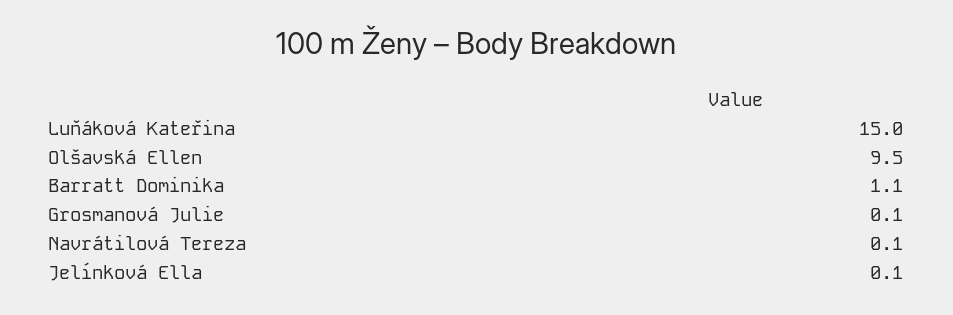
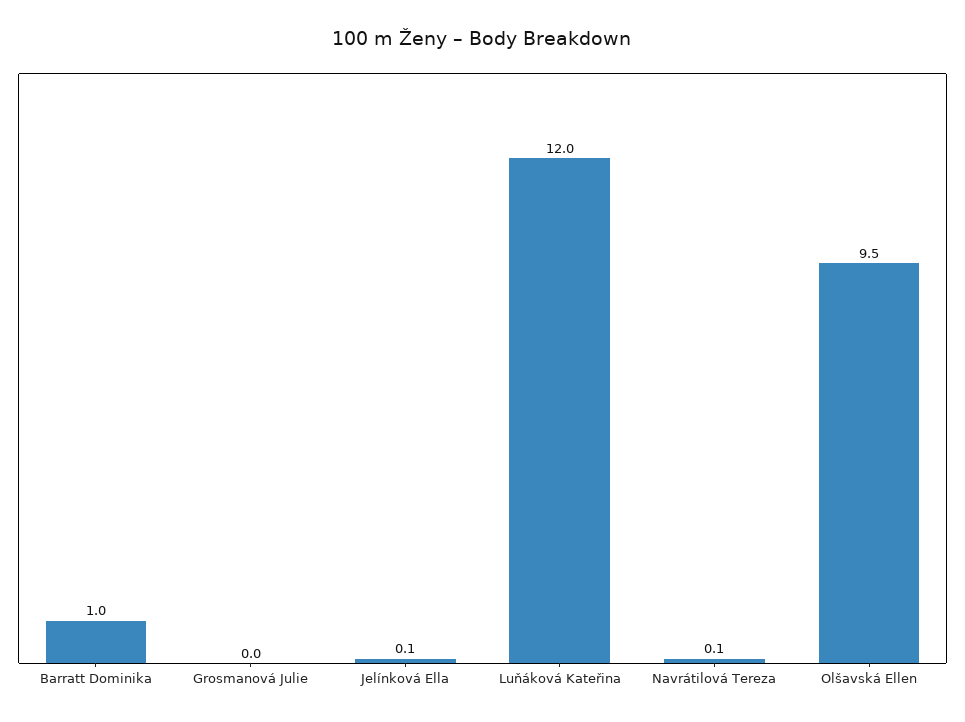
  {
-   "Luňáková Kateřina": 15,
+   "Luňáková Kateřina": 12,
    "Olšavská Ellen": 9.5,
-   "Barratt Dominika": 1.1,
+   "Barratt Dominika": 1,
-   "Grosmanová Julie": 0.1,
+   "Grosmanová Julie": 0,
    "Navrátilová Tereza": 0.1,
    "Jelínková Ella": 0.1
  }

